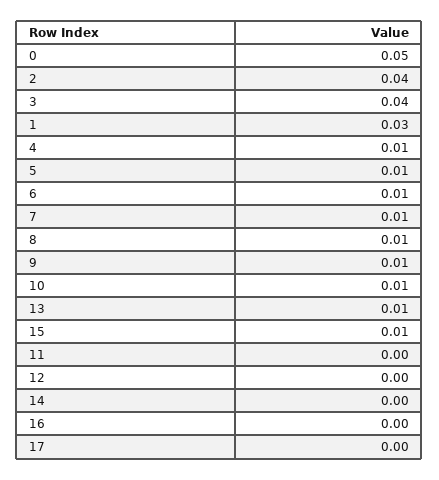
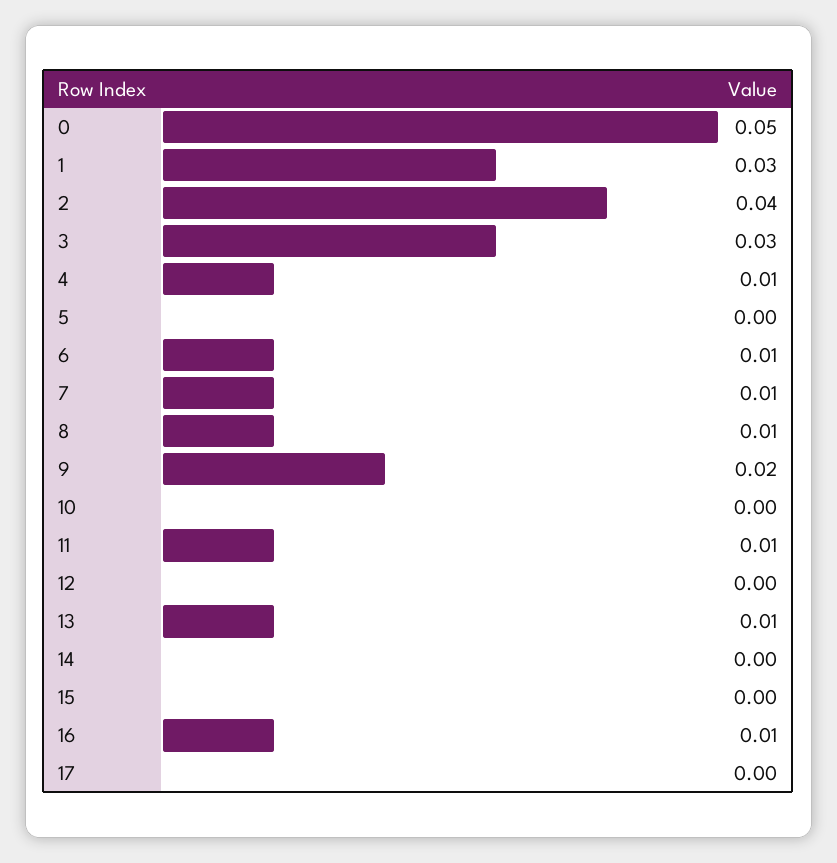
  {
    "0": 0.05,
    "2": 0.04,
-   "3": 0.04,
+   "3": 0.03,
    "1": 0.03,
    "4": 0.01,
-   "5": 0.01,
+   "5": 0,
    "6": 0.01,
    "7": 0.01,
    "8": 0.01,
-   "9": 0.01,
+   "9": 0.02,
-   "10": 0.01,
+   "10": 0,
    "13": 0.01,
-   "15": 0.01,
+   "15": 0,
-   "11": 0,
+   "11": 0.01,
    "12": 0,
    "14": 0,
-   "16": 0,
+   "16": 0.01,
    "17": 0
  }

